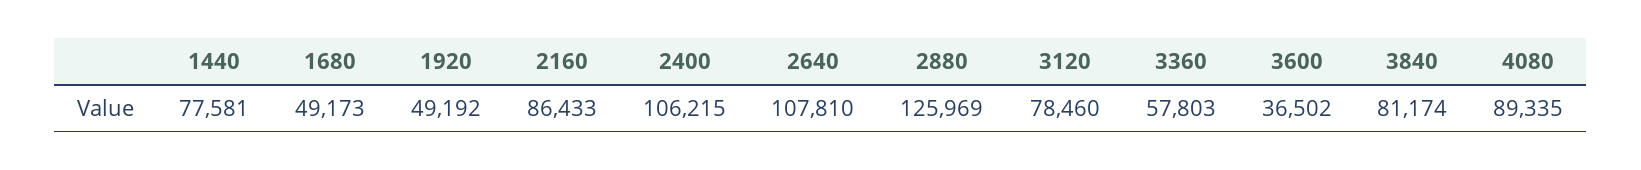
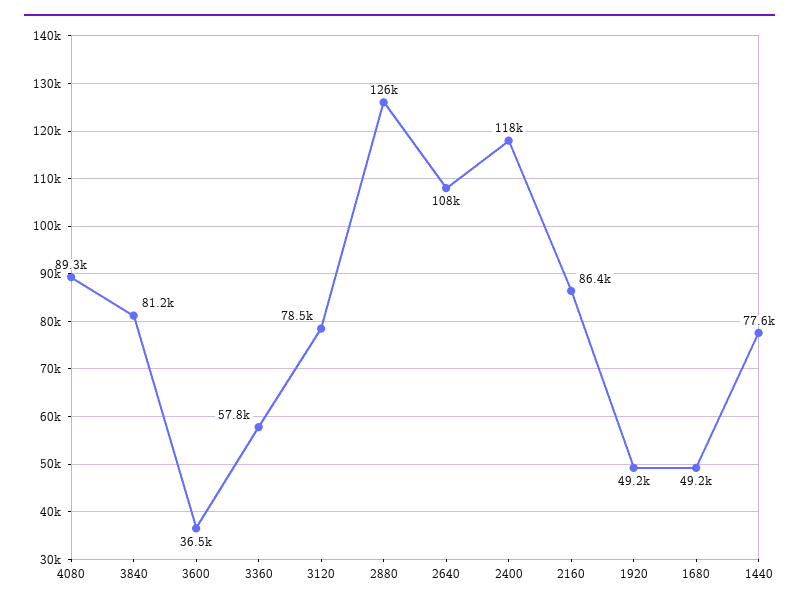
  {
    "1440": 77581,
    "1680": 49173,
    "1920": 49192,
    "2160": 86433,
-   "2400": 106215,
+   "2400": 118000,
    "2640": 107810,
    "2880": 125969,
    "3120": 78460,
    "3360": 57803,
    "3600": 36502,
    "3840": 81174,
    "4080": 89335
  }

